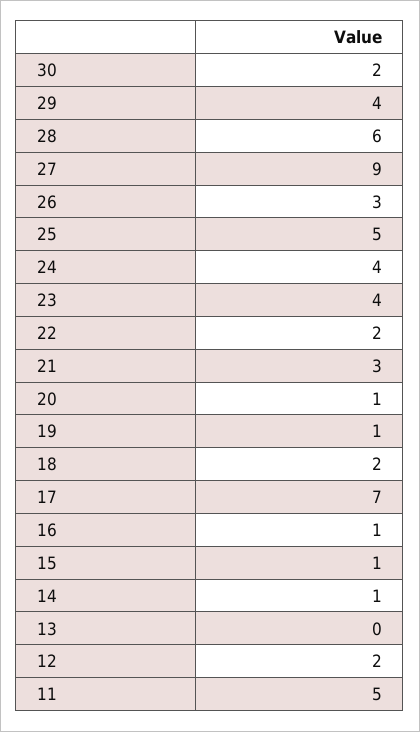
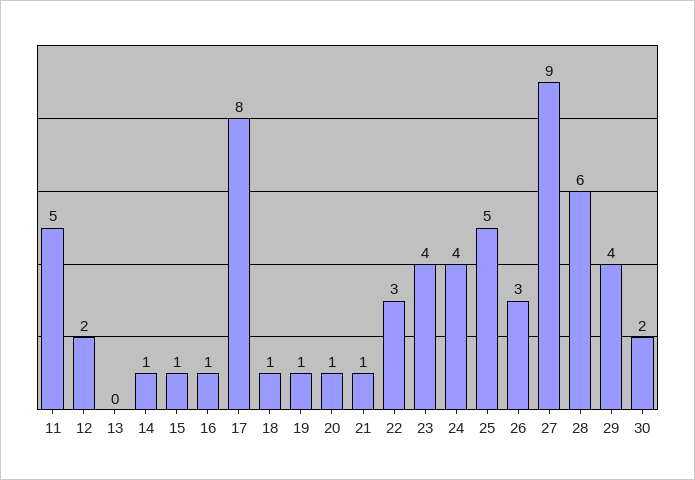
  {
    "30": 2,
    "29": 4,
    "28": 6,
    "27": 9,
    "26": 3,
    "25": 5,
    "24": 4,
    "23": 4,
-   "22": 2,
+   "22": 3,
-   "21": 3,
+   "21": 1,
    "20": 1,
    "19": 1,
-   "18": 2,
+   "18": 1,
-   "17": 7,
+   "17": 8,
    "16": 1,
    "15": 1,
    "14": 1,
    "13": 0,
    "12": 2,
    "11": 5
  }

